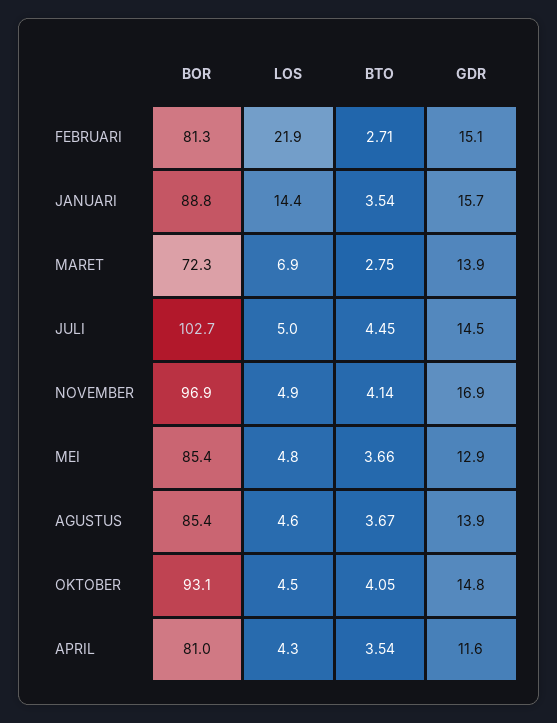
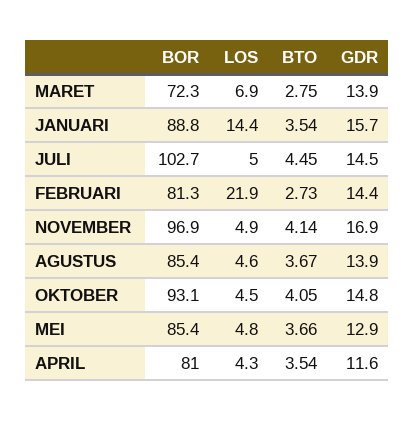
  {
    "BOR": {
      "FEBRUARI": 81.3,
      "JANUARI": 88.8,
      "MARET": 72.3,
      "JULI": 102.7,
      "NOVEMBER": 96.9,
      "MEI": 85.4,
      "AGUSTUS": 85.4,
      "OKTOBER": 93.1,
      "APRIL": 81
    },
    "LOS": {
      "FEBRUARI": 21.9,
      "JANUARI": 14.4,
      "MARET": 6.9,
      "JULI": 5,
      "NOVEMBER": 4.9,
      "MEI": 4.8,
      "AGUSTUS": 4.6,
      "OKTOBER": 4.5,
      "APRIL": 4.3
    },
    "BTO": {
-     "FEBRUARI": 2.71,
+     "FEBRUARI": 2.73,
      "JANUARI": 3.54,
      "MARET": 2.75,
      "JULI": 4.45,
      "NOVEMBER": 4.14,
      "MEI": 3.66,
      "AGUSTUS": 3.67,
      "OKTOBER": 4.05,
      "APRIL": 3.54
    },
    "GDR": {
-     "FEBRUARI": 15.1,
+     "FEBRUARI": 14.4,
      "JANUARI": 15.7,
      "MARET": 13.9,
      "JULI": 14.5,
      "NOVEMBER": 16.9,
      "MEI": 12.9,
      "AGUSTUS": 13.9,
      "OKTOBER": 14.8,
      "APRIL": 11.6
    }
  }

